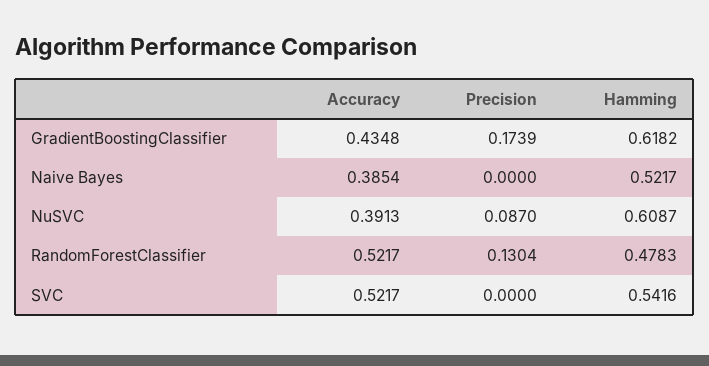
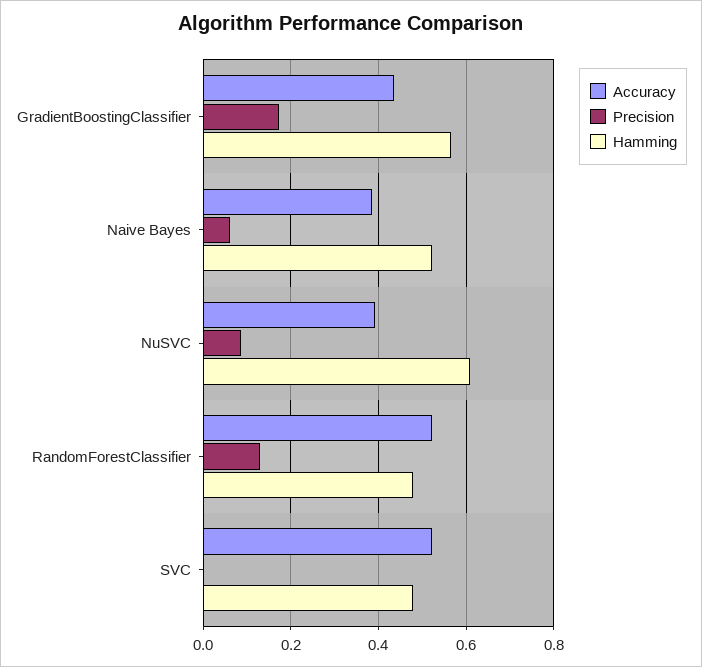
  {
    "Accuracy": {
      "GradientBoostingClassifier": 0.4348,
      "Naive Bayes": 0.3854,
      "NuSVC": 0.3913,
      "RandomForestClassifier": 0.5217,
      "SVC": 0.5217
    },
    "Precision": {
      "GradientBoostingClassifier": 0.1739,
-     "Naive Bayes": 0,
+     "Naive Bayes": 0.06,
      "NuSVC": 0.087,
      "RandomForestClassifier": 0.1304,
      "SVC": 0
    },
    "Hamming": {
-     "GradientBoostingClassifier": 0.6182,
+     "GradientBoostingClassifier": 0.56,
      "Naive Bayes": 0.5217,
      "NuSVC": 0.6087,
      "RandomForestClassifier": 0.4783,
-     "SVC": 0.5416
+     "SVC": 0.48
    }
  }

